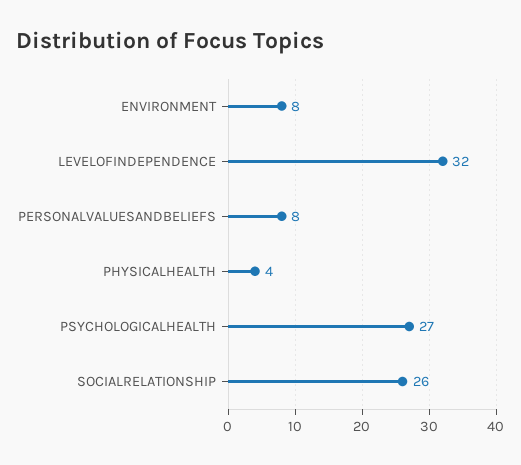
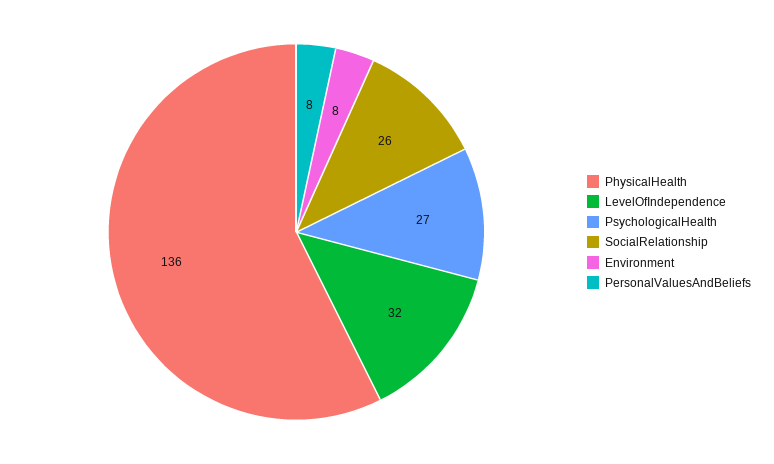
  {
    "ENVIRONMENT": 8,
    "LEVELOFINDEPENDENCE": 32,
    "PERSONALVALUESANDBELIEFS": 8,
-   "PHYSICALHEALTH": 4,
+   "PHYSICALHEALTH": 136,
    "PSYCHOLOGICALHEALTH": 27,
    "SOCIALRELATIONSHIP": 26
  }

